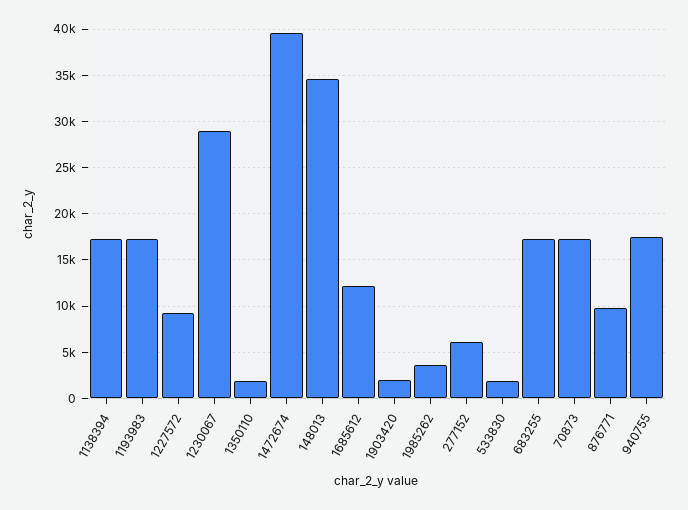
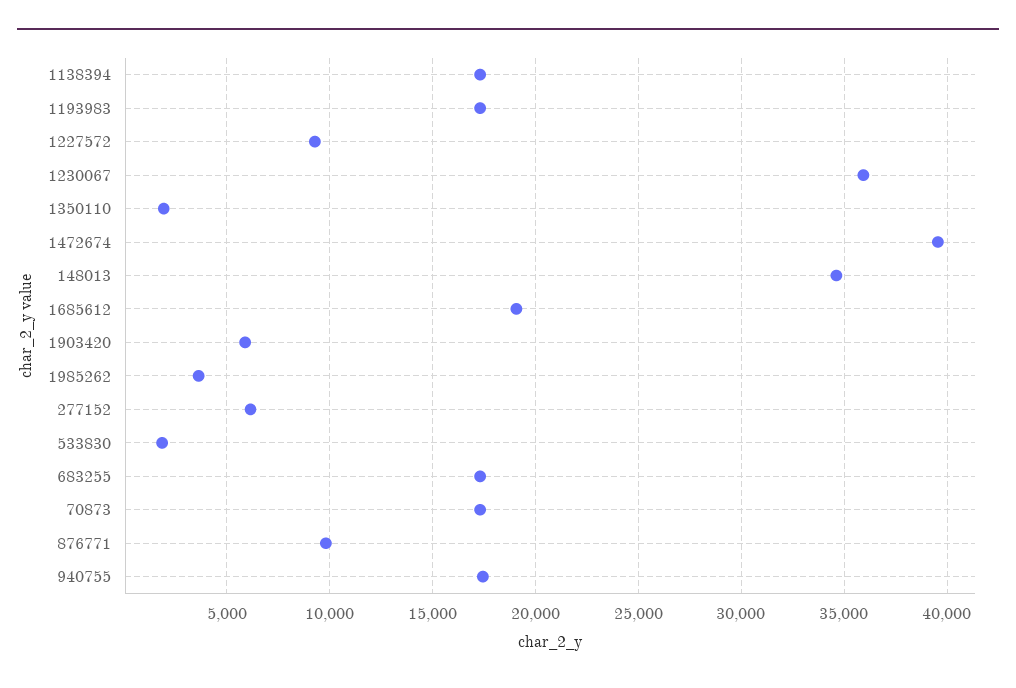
  {
    "1138394": 17500,
    "1193983": 17500,
    "1227572": 9500,
-   "1230067": 29000,
+   "1230067": 36000,
    "1350110": 2000,
    "1472674": 39500,
    "148013": 34500,
-   "1685612": 12000,
+   "1685612": 19000,
-   "1903420": 2000,
+   "1903420": 6000,
    "1985262": 3500,
    "277152": 6000,
    "533830": 2000,
    "683255": 17500,
    "70873": 17500,
    "876771": 10000,
    "940755": 17500
  }

